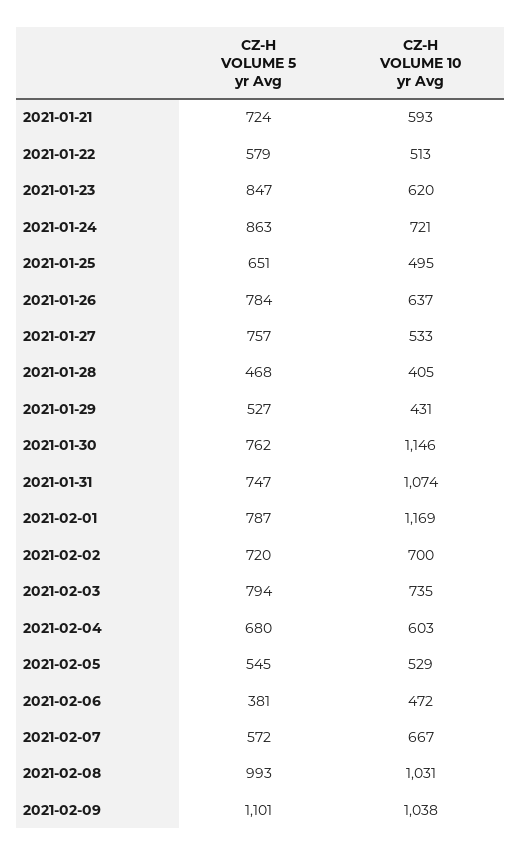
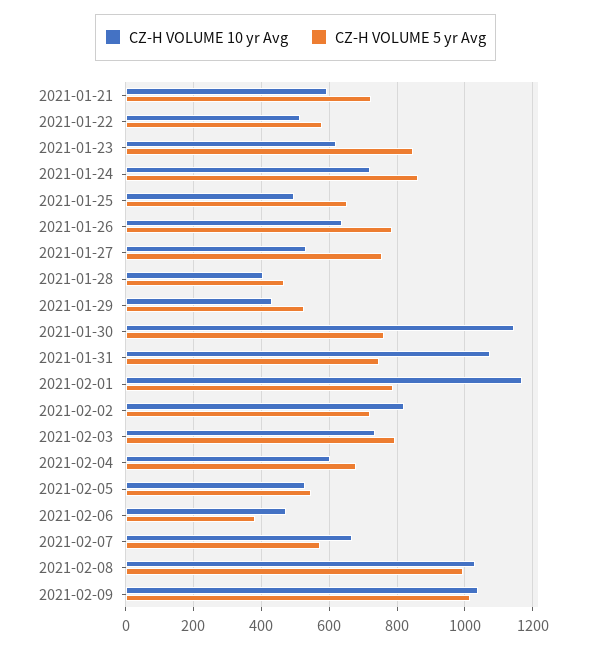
  {
    "CZ-H VOLUME 5 yr Avg": {
      "2021-01-21": 724,
      "2021-01-22": 579,
      "2021-01-23": 847,
      "2021-01-24": 863,
      "2021-01-25": 651,
      "2021-01-26": 784,
      "2021-01-27": 757,
      "2021-01-28": 468,
      "2021-01-29": 527,
      "2021-01-30": 762,
      "2021-01-31": 747,
      "2021-02-01": 787,
      "2021-02-02": 720,
      "2021-02-03": 794,
      "2021-02-04": 680,
      "2021-02-05": 545,
      "2021-02-06": 381,
      "2021-02-07": 572,
      "2021-02-08": 993,
-     "2021-02-09": 1101
+     "2021-02-09": 1020
    },
    "CZ-H VOLUME 10 yr Avg": {
      "2021-01-21": 593,
      "2021-01-22": 513,
      "2021-01-23": 620,
      "2021-01-24": 721,
      "2021-01-25": 495,
      "2021-01-26": 637,
      "2021-01-27": 533,
      "2021-01-28": 405,
      "2021-01-29": 431,
      "2021-01-30": 1146,
      "2021-01-31": 1074,
      "2021-02-01": 1169,
-     "2021-02-02": 700,
+     "2021-02-02": 820,
      "2021-02-03": 735,
      "2021-02-04": 603,
      "2021-02-05": 529,
      "2021-02-06": 472,
      "2021-02-07": 667,
      "2021-02-08": 1031,
      "2021-02-09": 1038
    }
  }

